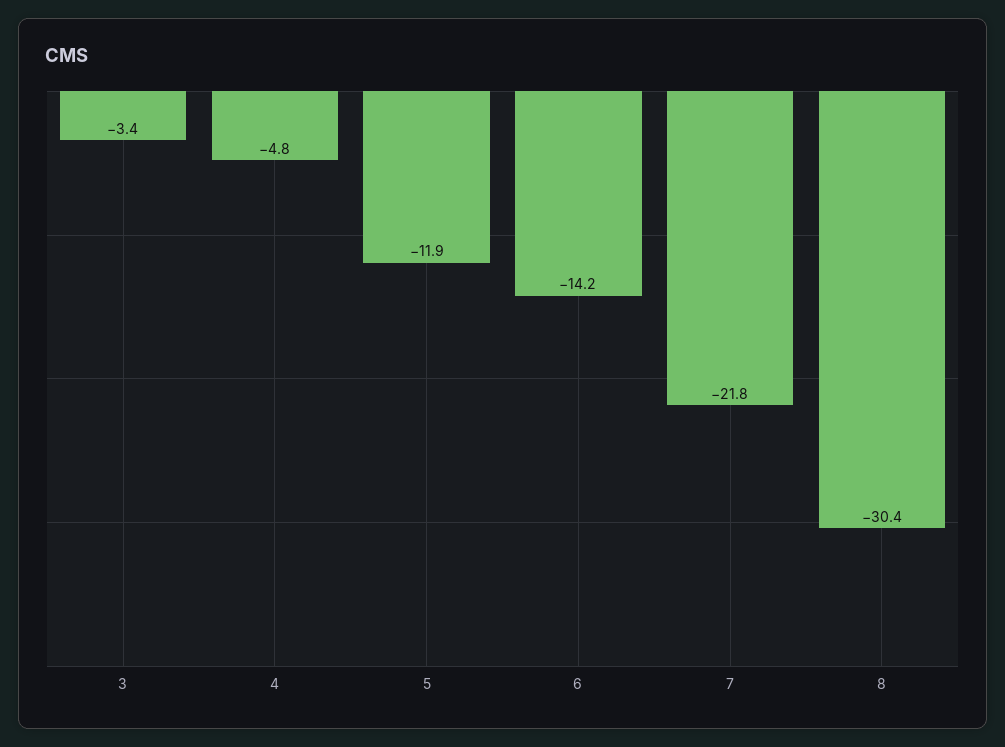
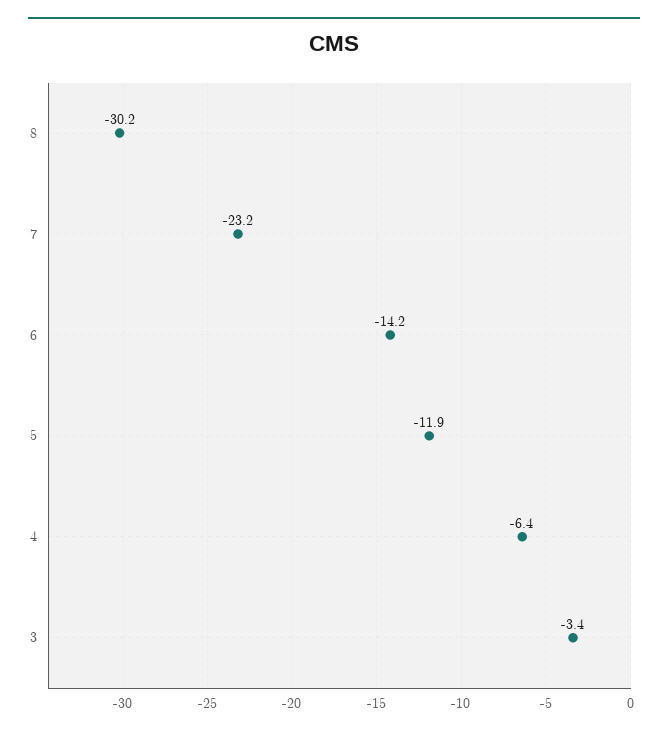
  {
    "3": -3.4,
-   "4": -4.8,
+   "4": -6.4,
    "5": -11.9,
    "6": -14.2,
-   "7": -21.8,
+   "7": -23.2,
-   "8": -30.4
+   "8": -30.2
  }

